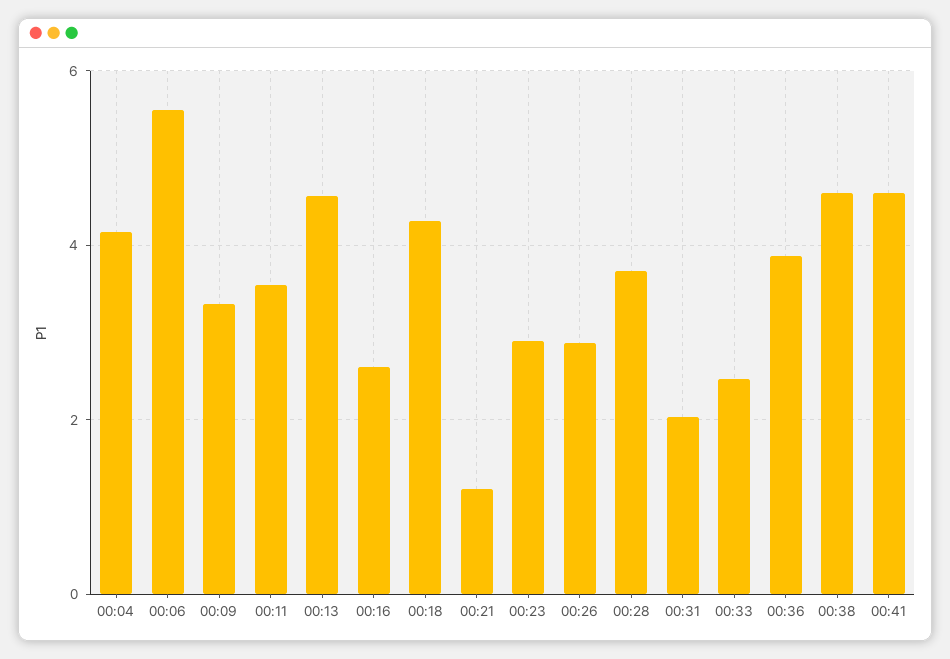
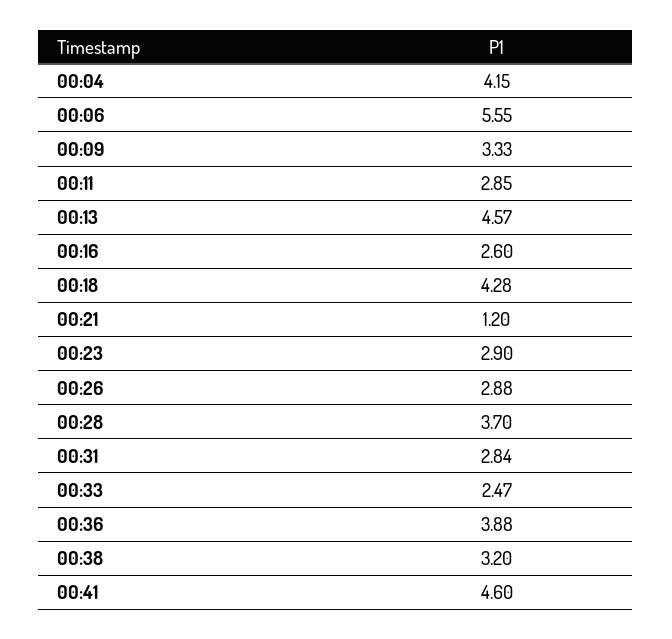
  {
    "00:04": 4.15,
    "00:06": 5.55,
    "00:09": 3.33,
-   "00:11": 3.6,
+   "00:11": 2.85,
    "00:13": 4.57,
    "00:16": 2.6,
    "00:18": 4.28,
    "00:21": 1.2,
    "00:23": 2.9,
    "00:26": 2.88,
    "00:28": 3.7,
-   "00:31": 2,
+   "00:31": 2.84,
    "00:33": 2.47,
    "00:36": 3.88,
-   "00:38": 4.6,
+   "00:38": 3.2,
    "00:41": 4.6
  }

